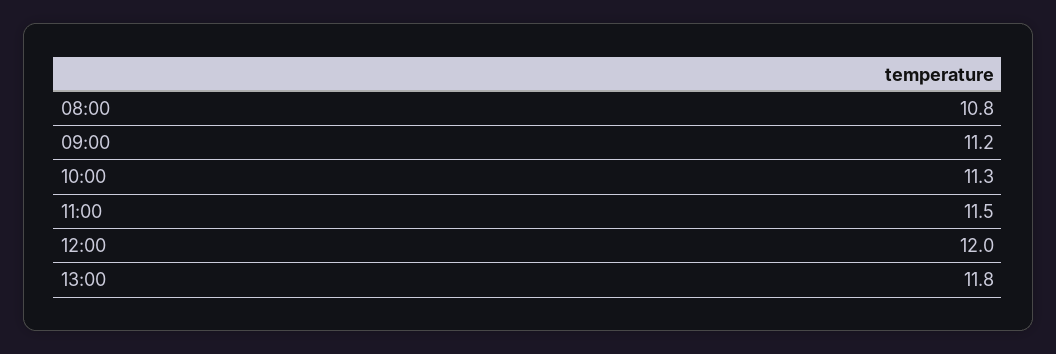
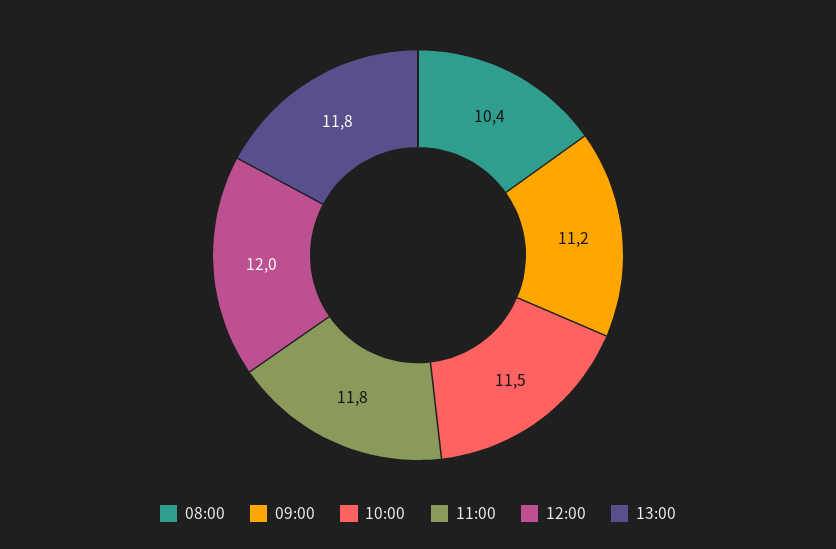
  {
-   "08:00": 10.8,
+   "08:00": 10.4,
    "09:00": 11.2,
-   "10:00": 11.3,
+   "10:00": 11.5,
-   "11:00": 11.5,
+   "11:00": 11.8,
    "12:00": 12,
    "13:00": 11.8
  }

